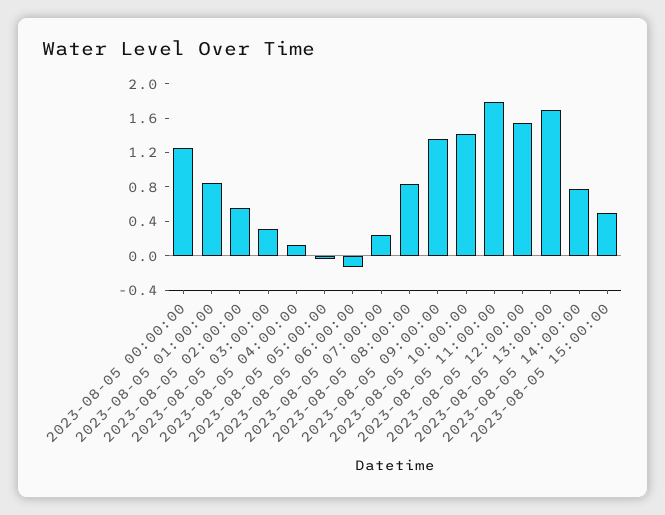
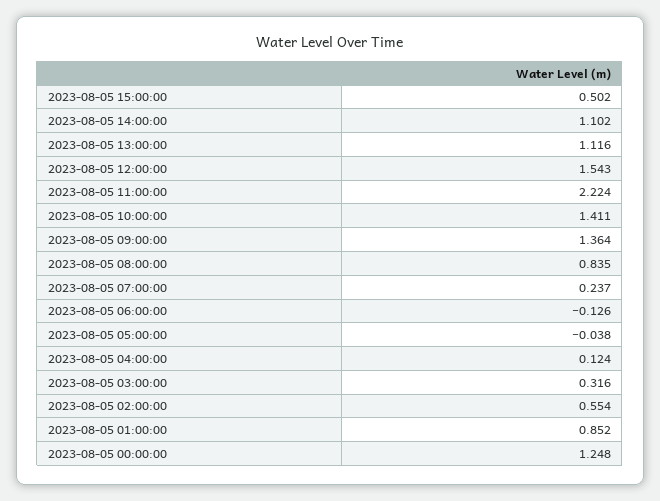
  {
    "2023-08-05 00:00:00": 1.248,
    "2023-08-05 01:00:00": 0.852,
    "2023-08-05 02:00:00": 0.554,
    "2023-08-05 03:00:00": 0.316,
    "2023-08-05 04:00:00": 0.124,
    "2023-08-05 05:00:00": -0.038,
    "2023-08-05 06:00:00": -0.126,
    "2023-08-05 07:00:00": 0.237,
    "2023-08-05 08:00:00": 0.835,
    "2023-08-05 09:00:00": 1.364,
    "2023-08-05 10:00:00": 1.411,
-   "2023-08-05 11:00:00": 1.8,
+   "2023-08-05 11:00:00": 2.224,
    "2023-08-05 12:00:00": 1.543,
-   "2023-08-05 13:00:00": 1.7,
+   "2023-08-05 13:00:00": 1.116,
-   "2023-08-05 14:00:00": 0.8,
+   "2023-08-05 14:00:00": 1.102,
    "2023-08-05 15:00:00": 0.502
  }

